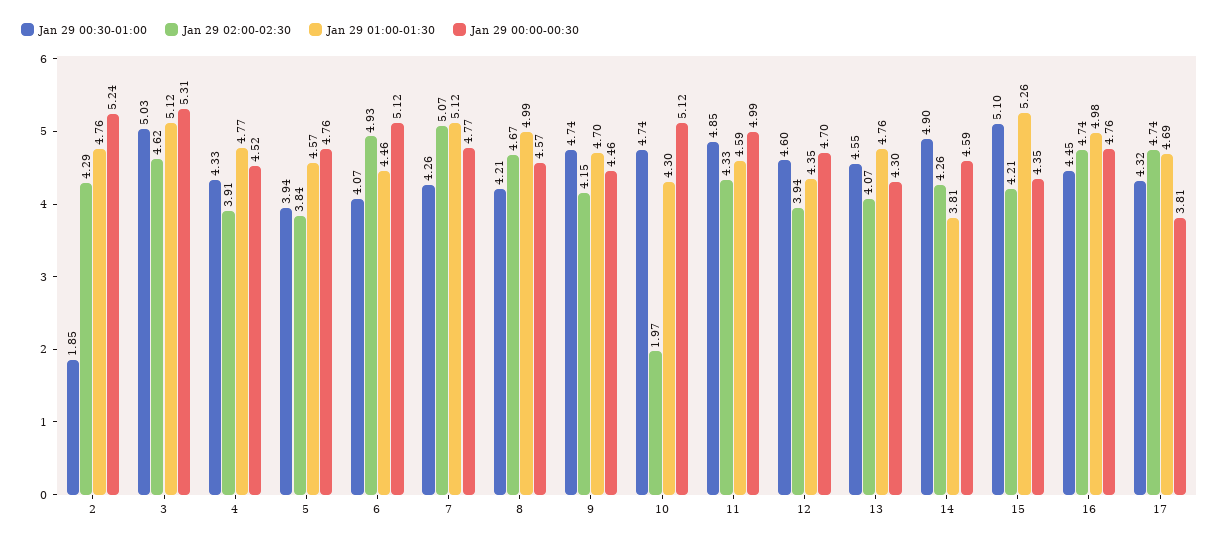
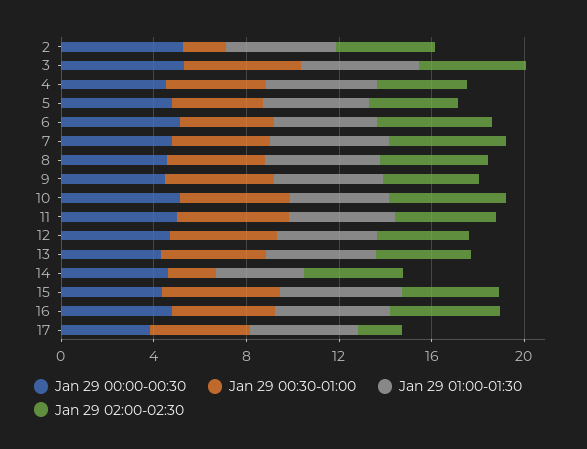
  {
    "Jan 29 00:30-01:00": {
      "2": 1.85,
      "3": 5.03,
      "4": 4.33,
      "5": 3.94,
      "6": 4.07,
      "7": 4.26,
      "8": 4.21,
      "9": 4.74,
      "10": 4.74,
      "11": 4.85,
      "12": 4.6,
      "13": 4.55,
-     "14": 4.9,
+     "14": 2,
      "15": 5.1,
      "16": 4.45,
      "17": 4.32
    },
    "Jan 29 02:00-02:30": {
      "2": 4.29,
      "3": 4.62,
      "4": 3.91,
      "5": 3.84,
      "6": 4.93,
      "7": 5.07,
      "8": 4.67,
      "9": 4.15,
-     "10": 1.97,
+     "10": 5,
      "11": 4.33,
      "12": 3.94,
      "13": 4.07,
      "14": 4.26,
      "15": 4.21,
      "16": 4.74,
-     "17": 4.74
+     "17": 2
    },
    "Jan 29 01:00-01:30": {
      "2": 4.76,
      "3": 5.12,
      "4": 4.77,
      "5": 4.57,
      "6": 4.46,
      "7": 5.12,
      "8": 4.99,
      "9": 4.7,
      "10": 4.3,
      "11": 4.59,
      "12": 4.35,
      "13": 4.76,
      "14": 3.81,
      "15": 5.26,
      "16": 4.98,
      "17": 4.69
    },
    "Jan 29 00:00-00:30": {
      "2": 5.24,
      "3": 5.31,
      "4": 4.52,
      "5": 4.76,
      "6": 5.12,
      "7": 4.77,
      "8": 4.57,
      "9": 4.46,
      "10": 5.12,
      "11": 4.99,
      "12": 4.7,
      "13": 4.3,
      "14": 4.59,
      "15": 4.35,
      "16": 4.76,
      "17": 3.81
    }
  }

